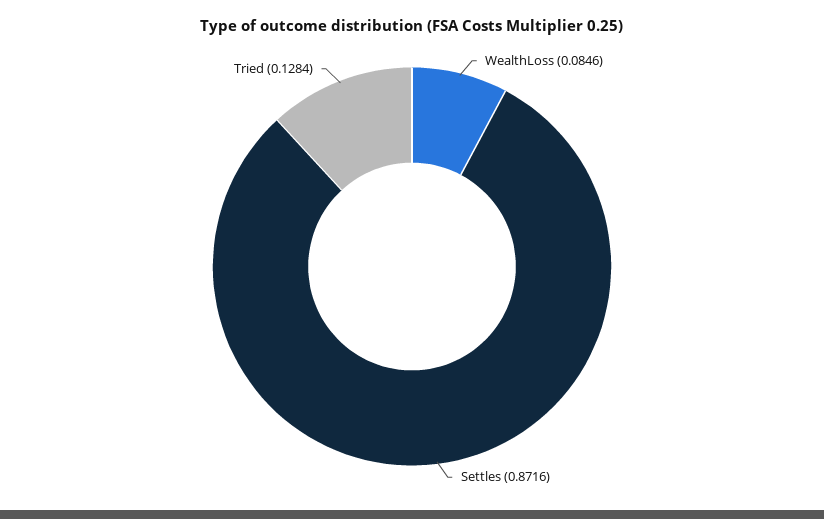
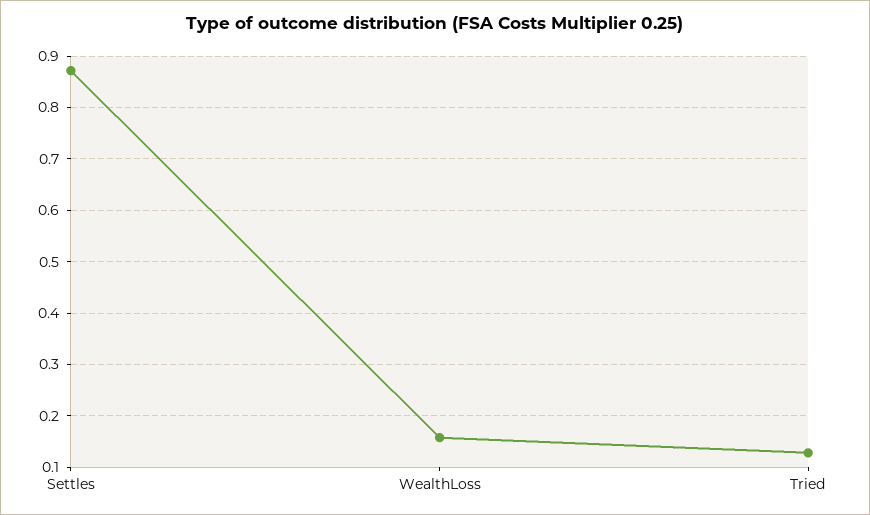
  {
-   "WealthLoss": 0.0846,
+   "WealthLoss": 0.16,
    "Settles": 0.8716,
    "Tried": 0.1284
  }

